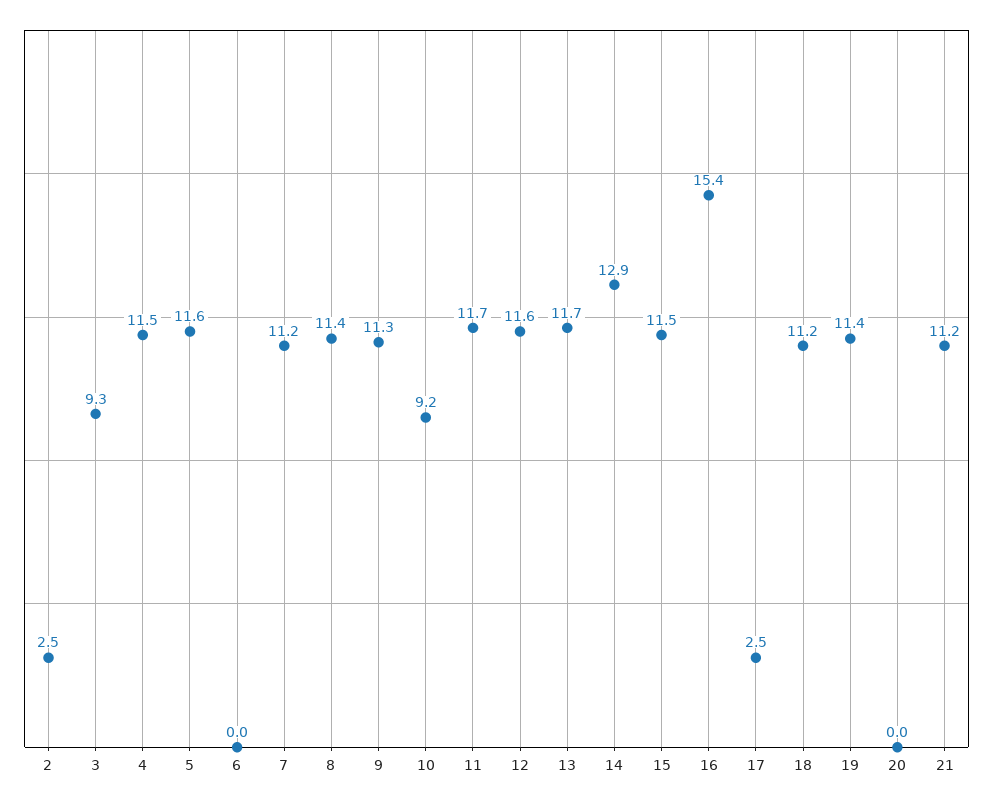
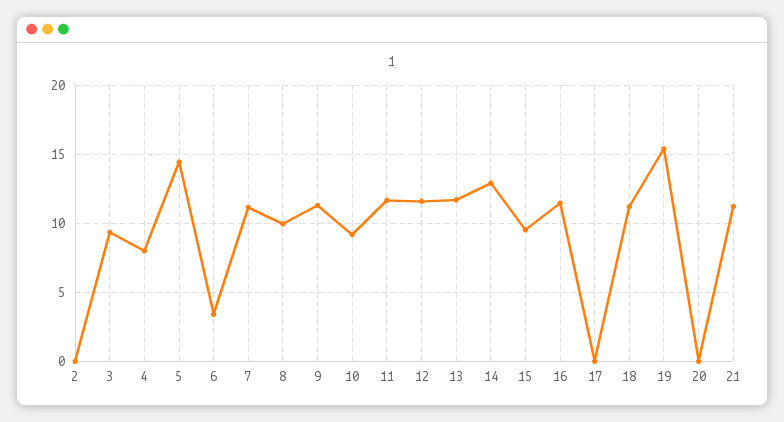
  {
-   "2": 2.5,
+   "2": 0,
    "3": 9.3,
-   "4": 11.5,
+   "4": 8,
-   "5": 11.6,
+   "5": 14.5,
-   "6": 0,
+   "6": 3.5,
    "7": 11.2,
-   "8": 11.4,
+   "8": 10,
    "9": 11.3,
    "10": 9.2,
    "11": 11.7,
    "12": 11.6,
    "13": 11.7,
    "14": 12.9,
-   "15": 11.5,
+   "15": 9.5,
-   "16": 15.4,
+   "16": 11.5,
-   "17": 2.5,
+   "17": 0,
    "18": 11.2,
-   "19": 11.4,
+   "19": 15.5,
    "20": 0,
    "21": 11.2
  }

